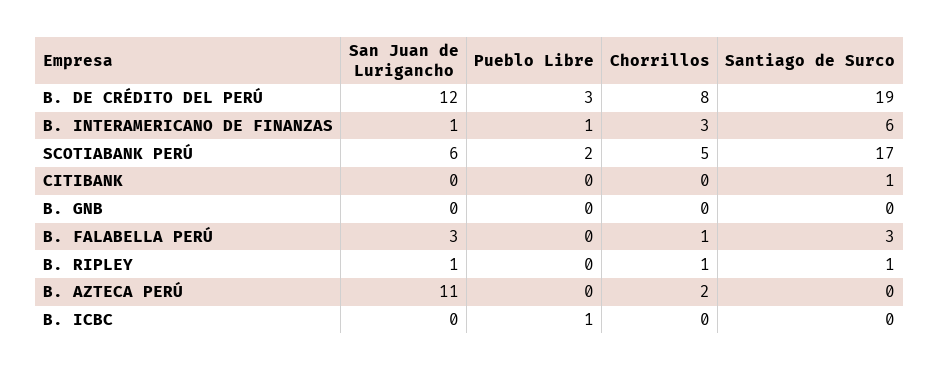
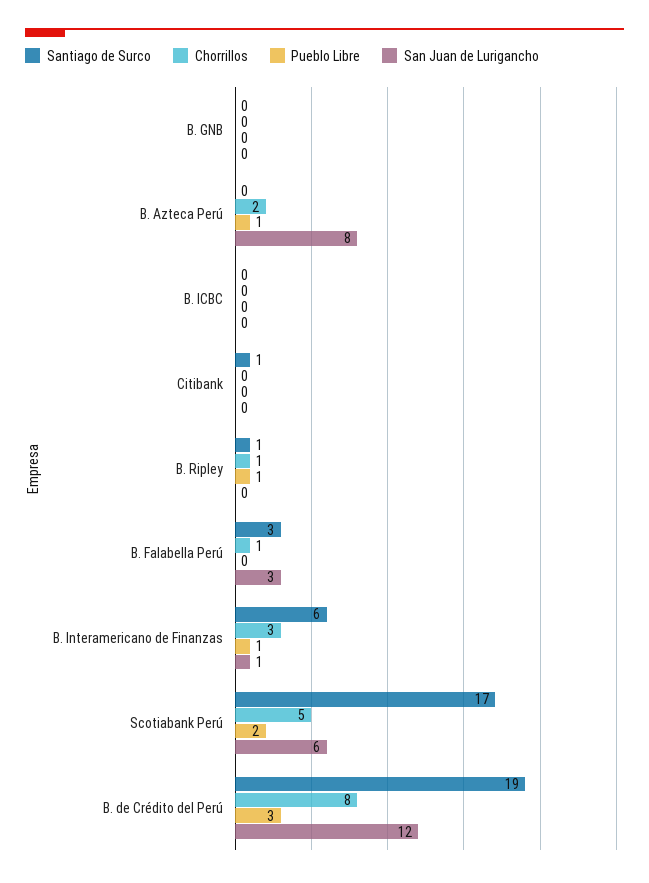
  {
    "San Juan de Lurigancho": {
      "B. DE CRÉDITO DEL PERÚ": 12,
      "B. INTERAMERICANO DE FINANZAS": 1,
      "SCOTIABANK PERÚ": 6,
      "CITIBANK": 0,
      "B. GNB": 0,
      "B. FALABELLA PERÚ": 3,
-     "B. RIPLEY": 1,
+     "B. RIPLEY": 0,
-     "B. AZTECA PERÚ": 11,
+     "B. AZTECA PERÚ": 8,
      "B. ICBC": 0
    },
    "Pueblo Libre": {
      "B. DE CRÉDITO DEL PERÚ": 3,
      "B. INTERAMERICANO DE FINANZAS": 1,
      "SCOTIABANK PERÚ": 2,
      "CITIBANK": 0,
      "B. GNB": 0,
      "B. FALABELLA PERÚ": 0,
-     "B. RIPLEY": 0,
+     "B. RIPLEY": 1,
-     "B. AZTECA PERÚ": 0,
+     "B. AZTECA PERÚ": 1,
-     "B. ICBC": 1
+     "B. ICBC": 0
    },
    "Chorrillos": {
      "B. DE CRÉDITO DEL PERÚ": 8,
      "B. INTERAMERICANO DE FINANZAS": 3,
      "SCOTIABANK PERÚ": 5,
      "CITIBANK": 0,
      "B. GNB": 0,
      "B. FALABELLA PERÚ": 1,
      "B. RIPLEY": 1,
      "B. AZTECA PERÚ": 2,
      "B. ICBC": 0
    },
    "Santiago de Surco": {
      "B. DE CRÉDITO DEL PERÚ": 19,
      "B. INTERAMERICANO DE FINANZAS": 6,
      "SCOTIABANK PERÚ": 17,
      "CITIBANK": 1,
      "B. GNB": 0,
      "B. FALABELLA PERÚ": 3,
      "B. RIPLEY": 1,
      "B. AZTECA PERÚ": 0,
      "B. ICBC": 0
    }
  }

